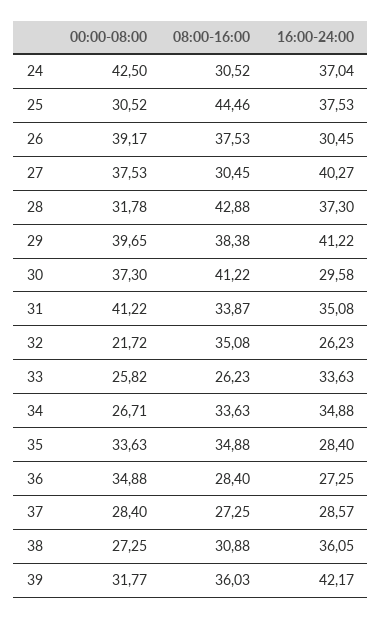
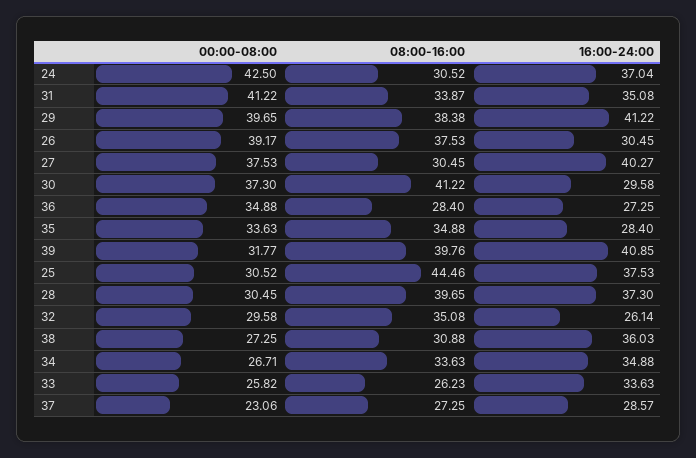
  {
    "00:00-08:00": {
      "24": 42.5,
      "25": 30.52,
      "26": 39.17,
      "27": 37.53,
-     "28": 31.78,
+     "28": 30.45,
      "29": 39.65,
      "30": 37.3,
      "31": 41.22,
-     "32": 21.72,
+     "32": 29.58,
      "33": 25.82,
      "34": 26.71,
      "35": 33.63,
      "36": 34.88,
-     "37": 28.4,
+     "37": 23.06,
      "38": 27.25,
      "39": 31.77
    },
    "08:00-16:00": {
      "24": 30.52,
      "25": 44.46,
      "26": 37.53,
      "27": 30.45,
-     "28": 42.88,
+     "28": 39.65,
      "29": 38.38,
      "30": 41.22,
      "31": 33.87,
      "32": 35.08,
      "33": 26.23,
      "34": 33.63,
      "35": 34.88,
      "36": 28.4,
      "37": 27.25,
      "38": 30.88,
-     "39": 36.03
+     "39": 39.76
    },
    "16:00-24:00": {
      "24": 37.04,
      "25": 37.53,
      "26": 30.45,
      "27": 40.27,
      "28": 37.3,
      "29": 41.22,
      "30": 29.58,
      "31": 35.08,
-     "32": 26.23,
+     "32": 26.14,
      "33": 33.63,
      "34": 34.88,
      "35": 28.4,
      "36": 27.25,
      "37": 28.57,
-     "38": 36.05,
+     "38": 36.03,
-     "39": 42.17
+     "39": 40.85
    }
  }

